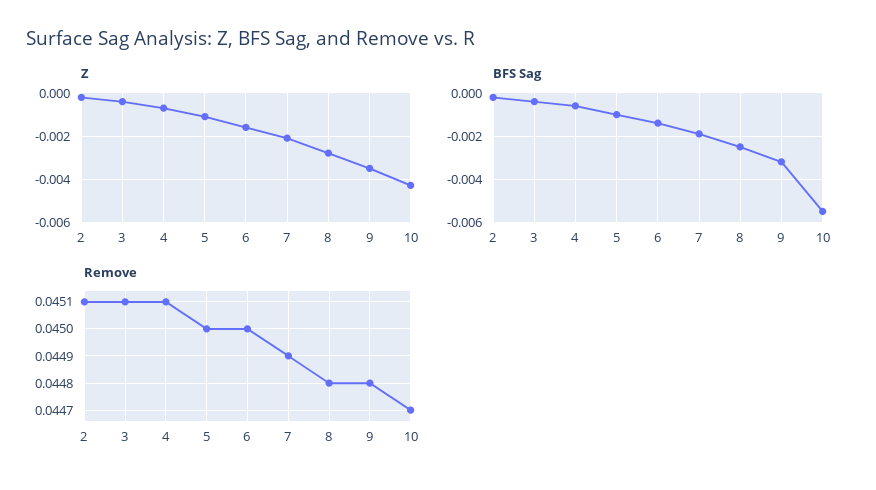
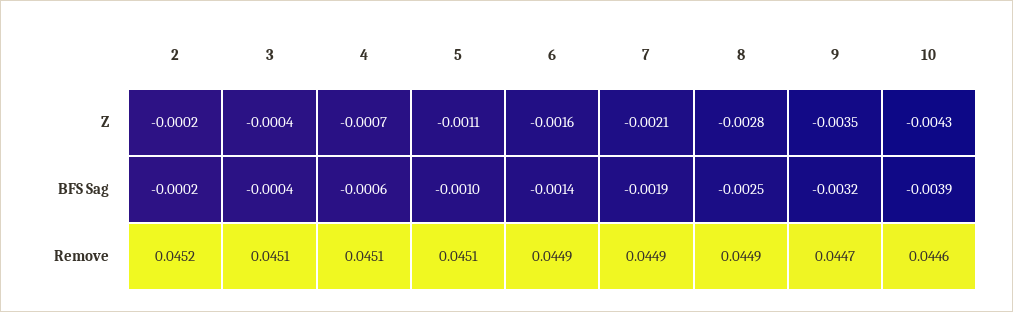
  {
    "Z": {
      "2": -0.0002,
      "3": -0.0004,
      "4": -0.0007,
      "5": -0.0011,
      "6": -0.0016,
      "7": -0.0021,
      "8": -0.0028,
      "9": -0.0035,
      "10": -0.0043
    },
    "BFS Sag": {
      "2": -0.0002,
      "3": -0.0004,
      "4": -0.0006,
      "5": -0.001,
      "6": -0.0014,
      "7": -0.0019,
      "8": -0.0025,
      "9": -0.0032,
-     "10": -0.0055
+     "10": -0.0039
    },
    "Remove": {
-     "2": 0.0451,
+     "2": 0.0452,
      "3": 0.0451,
      "4": 0.0451,
-     "5": 0.045,
+     "5": 0.0451,
-     "6": 0.045,
+     "6": 0.0449,
      "7": 0.0449,
-     "8": 0.0448,
+     "8": 0.0449,
-     "9": 0.0448,
+     "9": 0.0447,
-     "10": 0.0447
+     "10": 0.0446
    }
  }

